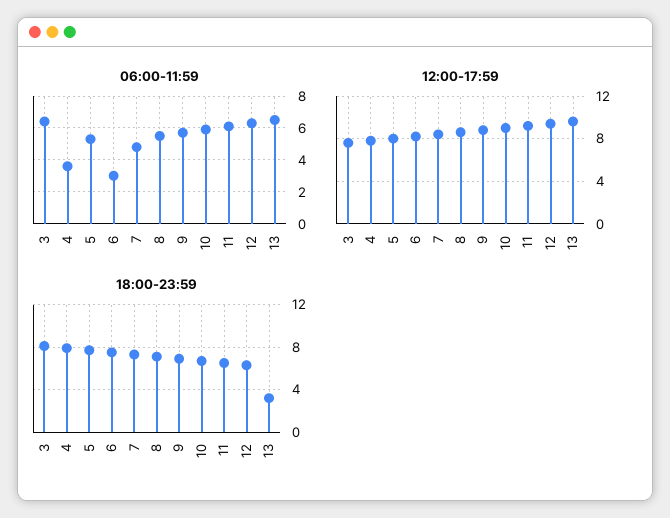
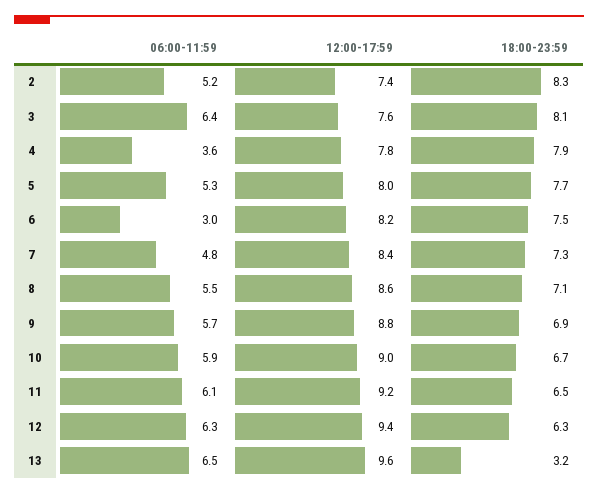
  {
    "06:00-11:59": {
      "3": 6.4,
      "4": 3.6,
      "5": 5.3,
      "6": 3,
      "7": 4.8,
      "8": 5.5,
      "9": 5.7,
      "10": 5.9,
      "11": 6.1,
      "12": 6.3,
-     "13": 6.5
+     "13": 6.5,
+     "2": 5.2
    },
    "12:00-17:59": {
      "3": 7.6,
      "4": 7.8,
      "5": 8,
      "6": 8.2,
      "7": 8.4,
      "8": 8.6,
      "9": 8.8,
      "10": 9,
      "11": 9.2,
      "12": 9.4,
-     "13": 9.6
+     "13": 9.6,
+     "2": 7.4
    },
    "18:00-23:59": {
      "3": 8.1,
      "4": 7.9,
      "5": 7.7,
      "6": 7.5,
      "7": 7.3,
      "8": 7.1,
      "9": 6.9,
      "10": 6.7,
      "11": 6.5,
      "12": 6.3,
-     "13": 3.2
+     "13": 3.2,
+     "2": 8.3
    }
  }

